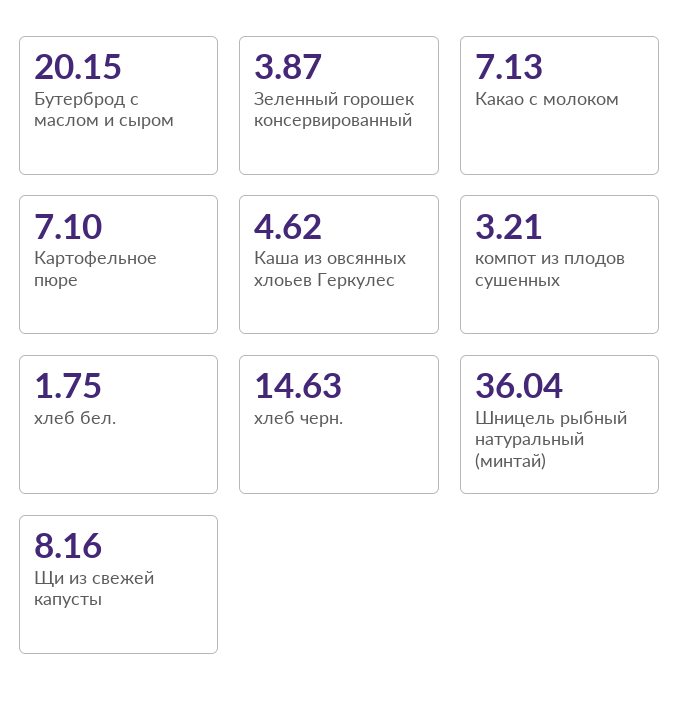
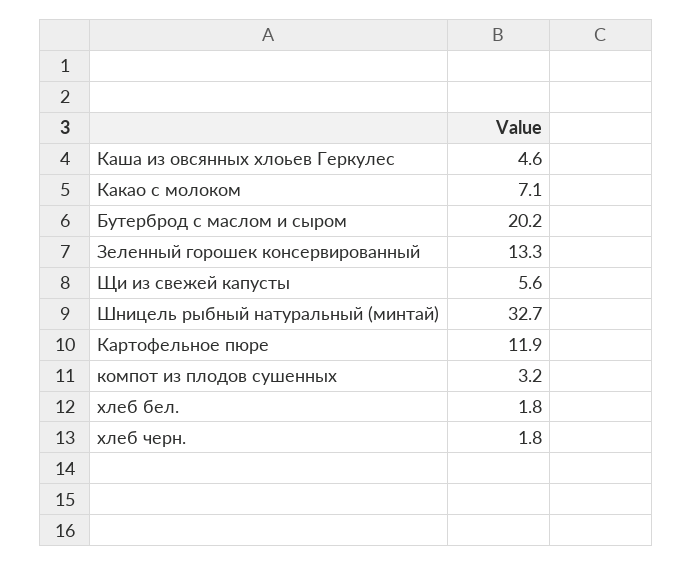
  {
    "Бутерброд с маслом и сыром": 20.15,
-   "Зеленный горошек консервированный": 3.87,
+   "Зеленный горошек консервированный": 13.3,
    "Какао с молоком": 7.13,
-   "Картофельное пюре": 7.1,
+   "Картофельное пюре": 11.9,
    "Каша из овсянных хлоьев Геркулес": 4.62,
    "компот из плодов сушенных": 3.21,
    "хлеб бел.": 1.75,
-   "хлеб черн.": 14.63,
+   "хлеб черн.": 1.8,
-   "Шницель рыбный натуральный (минтай)": 36.04,
+   "Шницель рыбный натуральный (минтай)": 32.7,
-   "Щи из свежей капусты": 8.16
+   "Щи из свежей капусты": 5.6
  }

